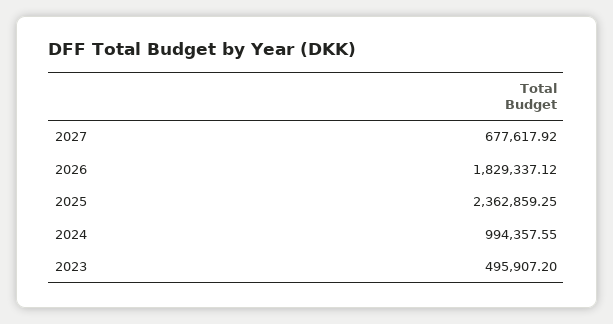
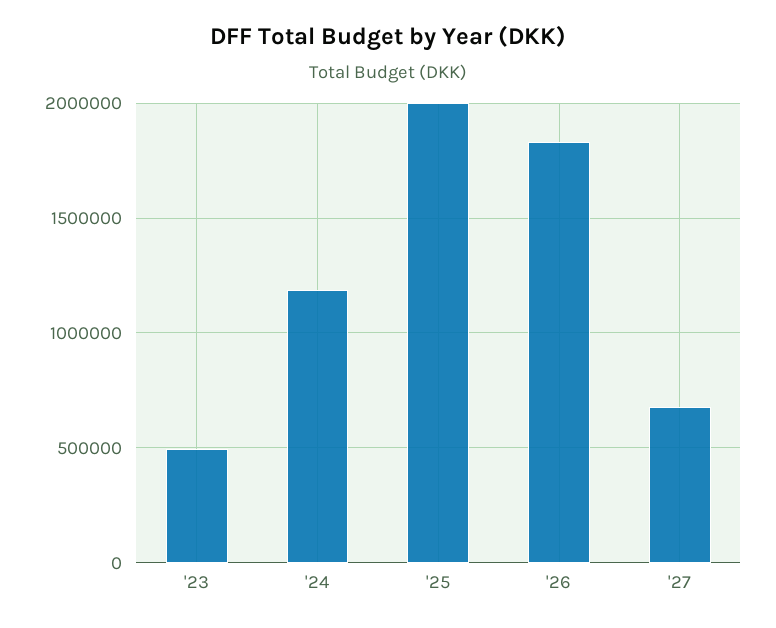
  {
    "2027": 677617.92,
    "2026": 1829337.12,
-   "2025": 2362859.25,
+   "2025": 2000000,
-   "2024": 994357.55,
+   "2024": 1200000,
    "2023": 495907.2
  }

